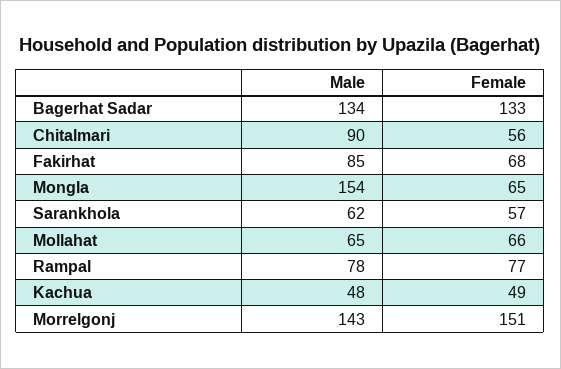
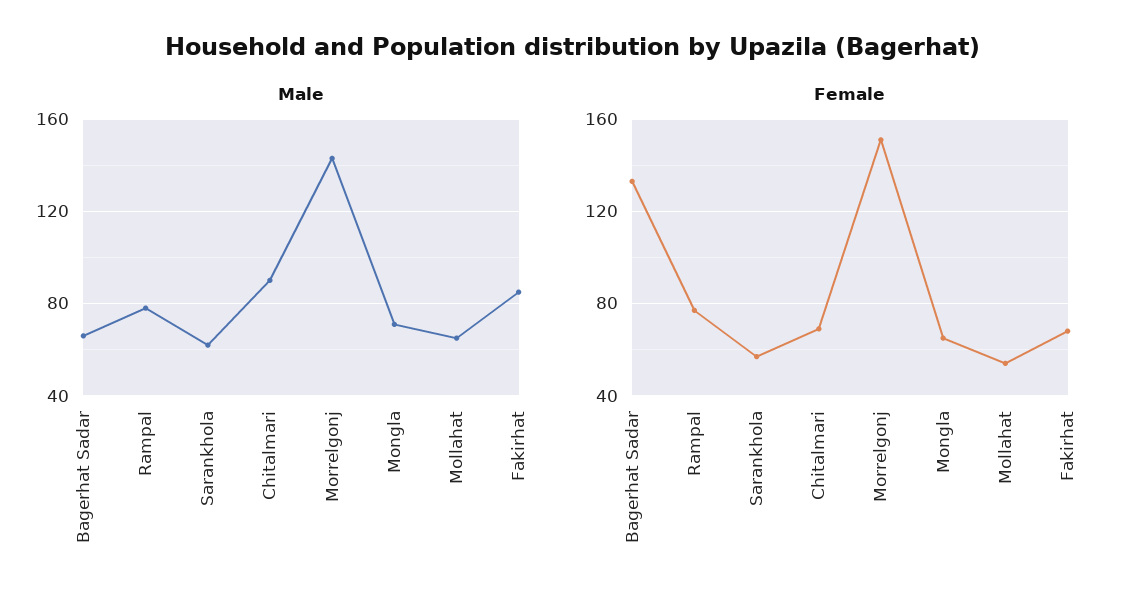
  {
    "Male": {
-     "Bagerhat Sadar": 134,
+     "Bagerhat Sadar": 65,
      "Chitalmari": 90,
      "Fakirhat": 85,
-     "Mongla": 154,
+     "Mongla": 70,
      "Sarankhola": 62,
      "Mollahat": 65,
      "Rampal": 78,
-     "Kachua": 48,
      "Morrelgonj": 143
    },
    "Female": {
      "Bagerhat Sadar": 133,
-     "Chitalmari": 56,
+     "Chitalmari": 70,
      "Fakirhat": 68,
      "Mongla": 65,
      "Sarankhola": 57,
-     "Mollahat": 66,
+     "Mollahat": 55,
      "Rampal": 77,
-     "Kachua": 49,
      "Morrelgonj": 151
    }
  }

